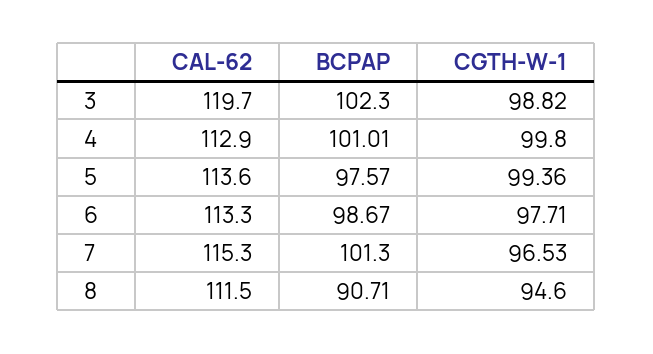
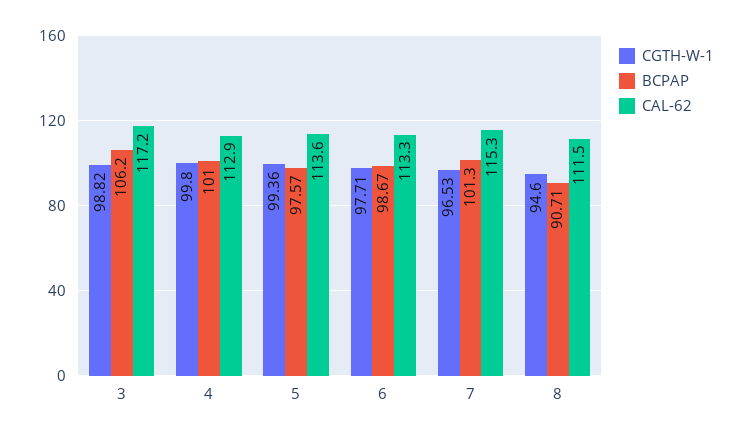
  {
    "CAL-62": {
-     "3": 119.7,
+     "3": 117.2,
      "4": 112.9,
      "5": 113.6,
      "6": 113.3,
      "7": 115.3,
      "8": 111.5
    },
    "BCPAP": {
-     "3": 102.3,
+     "3": 106.2,
-     "4": 101.01,
+     "4": 101,
      "5": 97.57,
      "6": 98.67,
      "7": 101.3,
      "8": 90.71
    },
    "CGTH-W-1": {
      "3": 98.82,
      "4": 99.8,
      "5": 99.36,
      "6": 97.71,
      "7": 96.53,
      "8": 94.6
    }
  }

